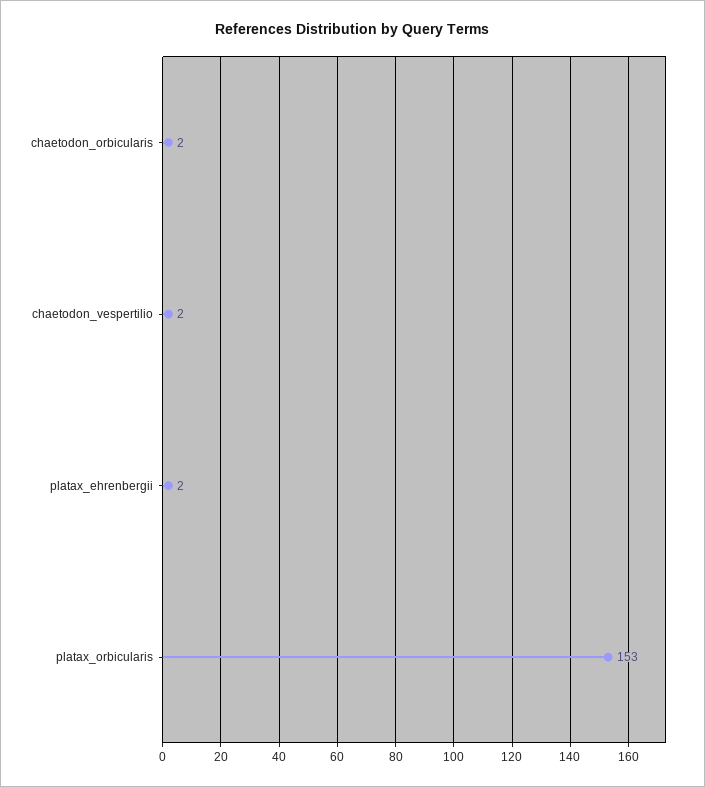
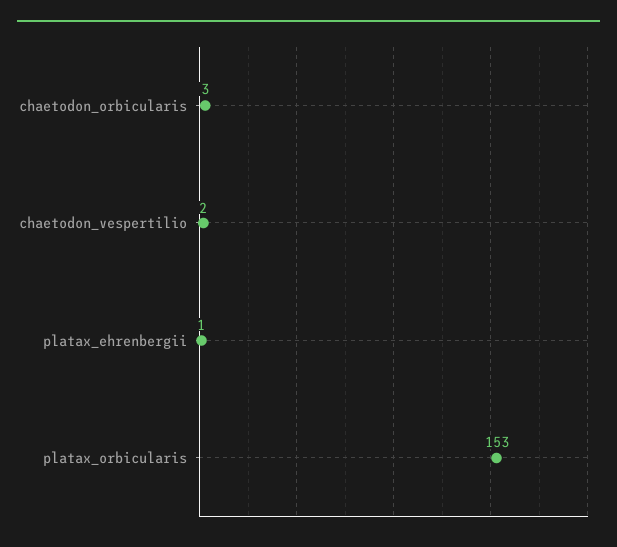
  {
-   "chaetodon_orbicularis": 2,
+   "chaetodon_orbicularis": 3,
    "chaetodon_vespertilio": 2,
-   "platax_ehrenbergii": 2,
+   "platax_ehrenbergii": 1,
    "platax_orbicularis": 153
  }

